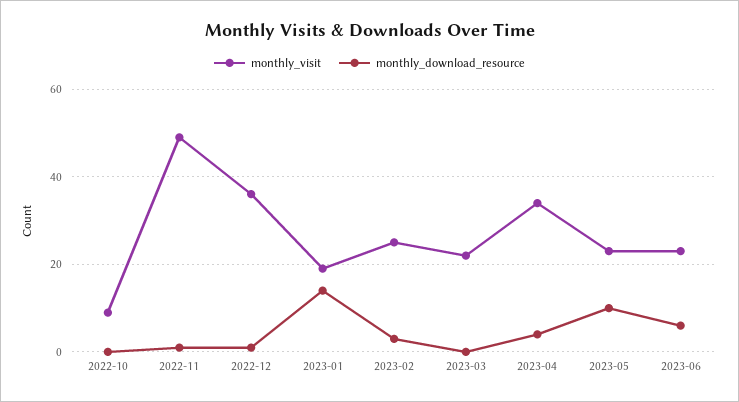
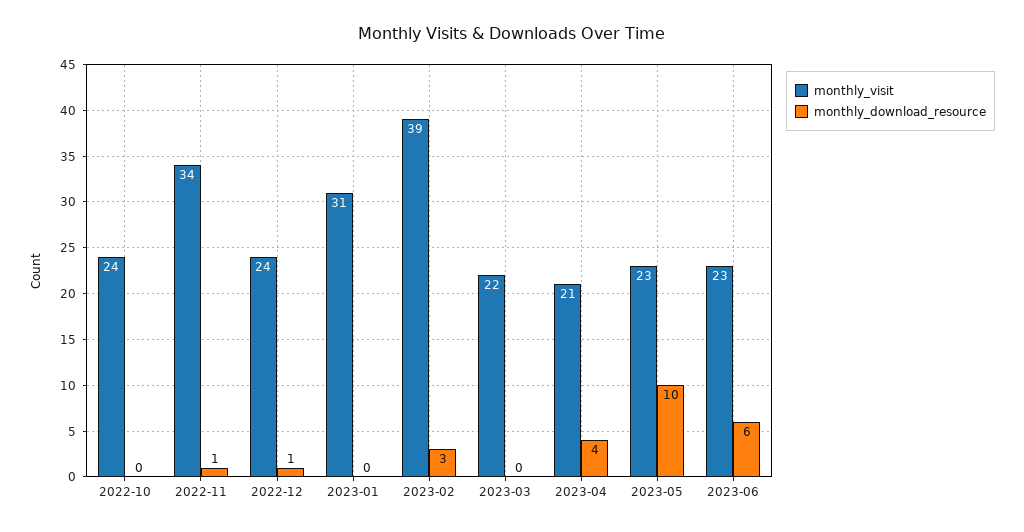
  {
    "monthly_visit": {
-     "2022-10": 10,
+     "2022-10": 24,
-     "2022-11": 50,
+     "2022-11": 34,
-     "2022-12": 35,
+     "2022-12": 24,
-     "2023-01": 20,
+     "2023-01": 31,
-     "2023-02": 25,
+     "2023-02": 39,
      "2023-03": 22,
-     "2023-04": 35,
+     "2023-04": 21,
      "2023-05": 23,
      "2023-06": 23
    },
    "monthly_download_resource": {
      "2022-10": 0,
      "2022-11": 1,
      "2022-12": 1,
-     "2023-01": 15,
+     "2023-01": 0,
      "2023-02": 3,
      "2023-03": 0,
      "2023-04": 4,
      "2023-05": 10,
      "2023-06": 6
    }
  }

